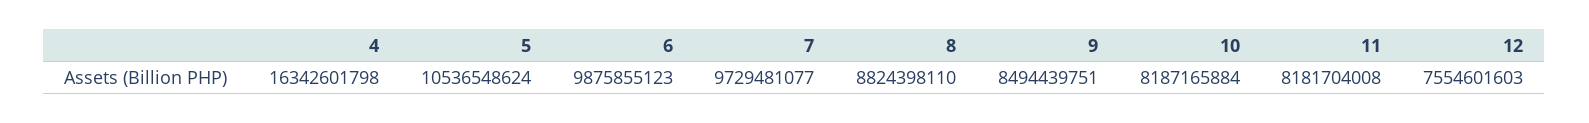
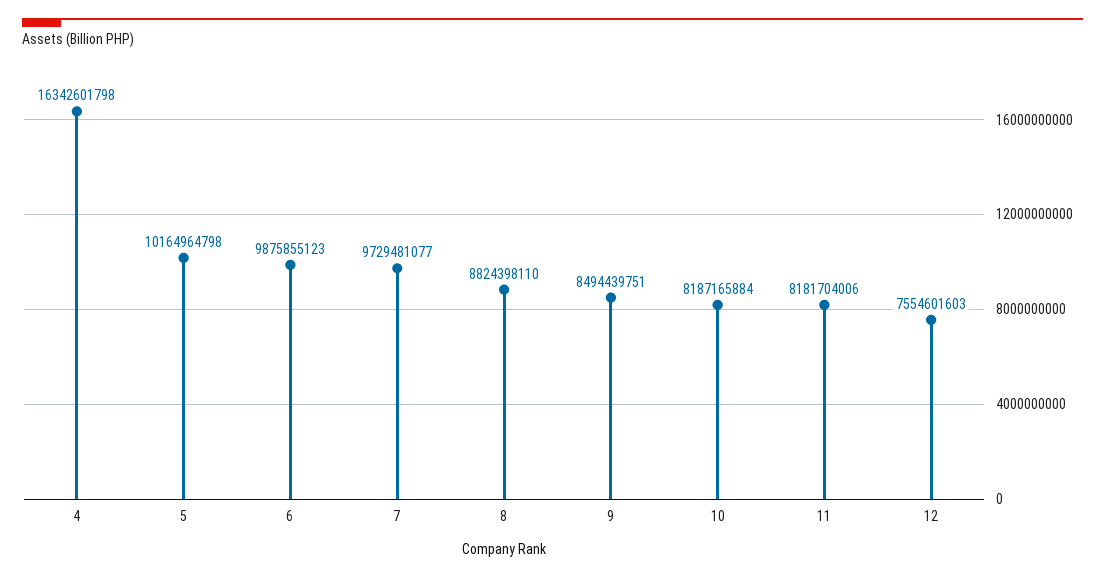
  {
    "4": 16342601798,
-   "5": 10536548624,
+   "5": 10164964798,
    "6": 9875855123,
    "7": 9729481077,
    "8": 8824398110,
    "9": 8494439751,
    "10": 8187165884,
-   "11": 8181704008,
+   "11": 8181704006,
    "12": 7554601603
  }

